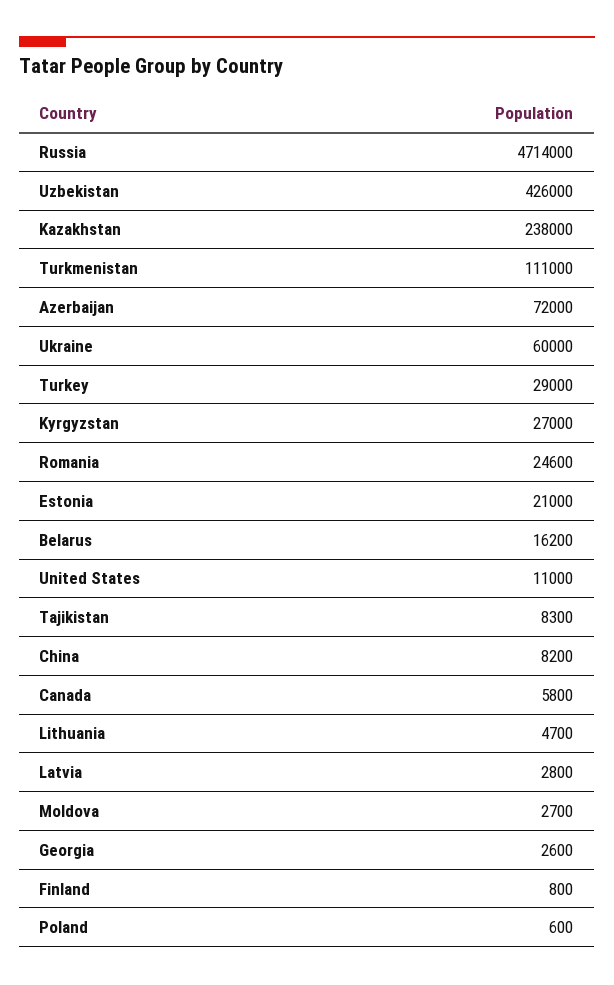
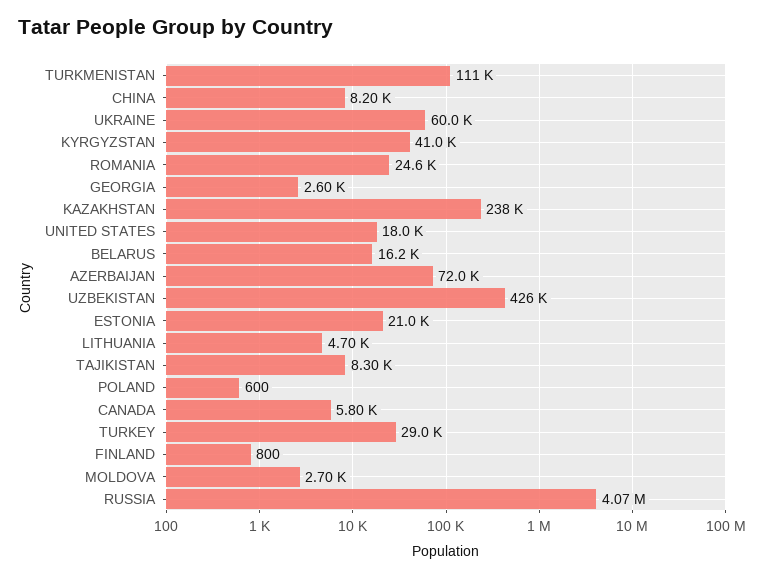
  {
-   "Russia": 4714000,
+   "Russia": 4070000,
    "Uzbekistan": 426000,
    "Kazakhstan": 238000,
    "Turkmenistan": 111000,
    "Azerbaijan": 72000,
    "Ukraine": 60000,
    "Turkey": 29000,
-   "Kyrgyzstan": 27000,
+   "Kyrgyzstan": 41000,
    "Romania": 24600,
    "Estonia": 21000,
    "Belarus": 16200,
-   "United States": 11000,
+   "United States": 18000,
    "Tajikistan": 8300,
    "China": 8200,
    "Canada": 5800,
    "Lithuania": 4700,
-   "Latvia": 2800,
    "Moldova": 2700,
    "Georgia": 2600,
    "Finland": 800,
    "Poland": 600
  }

